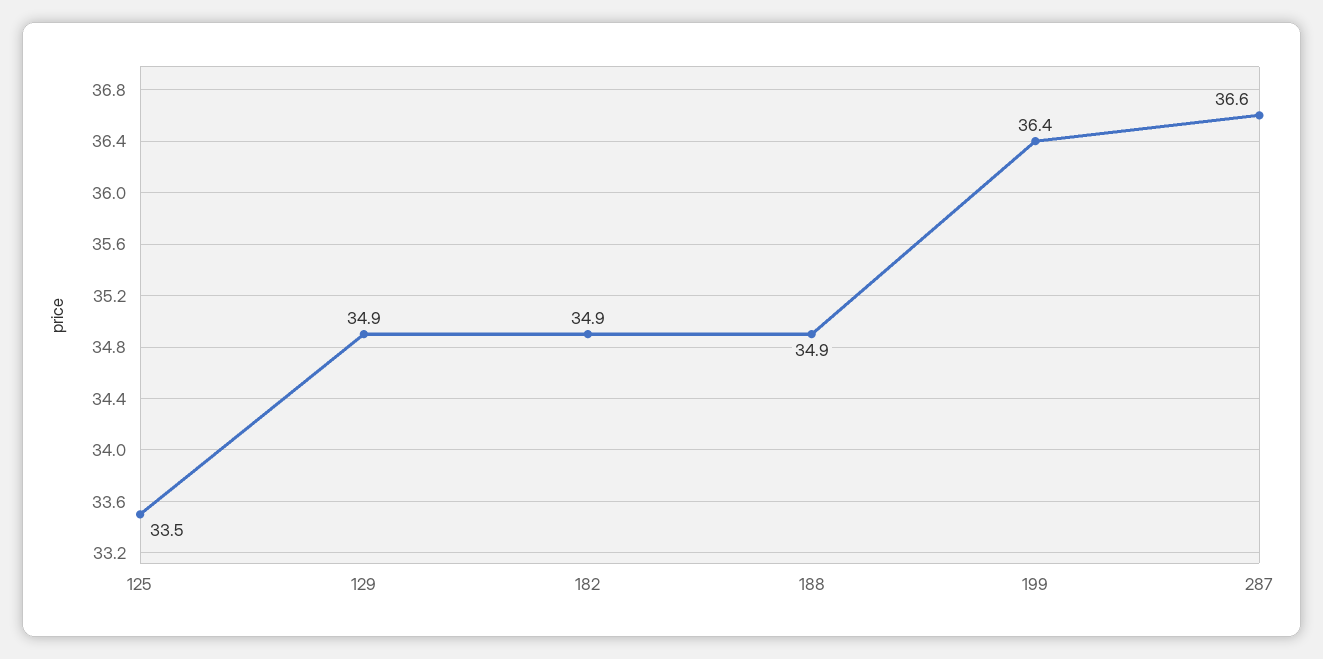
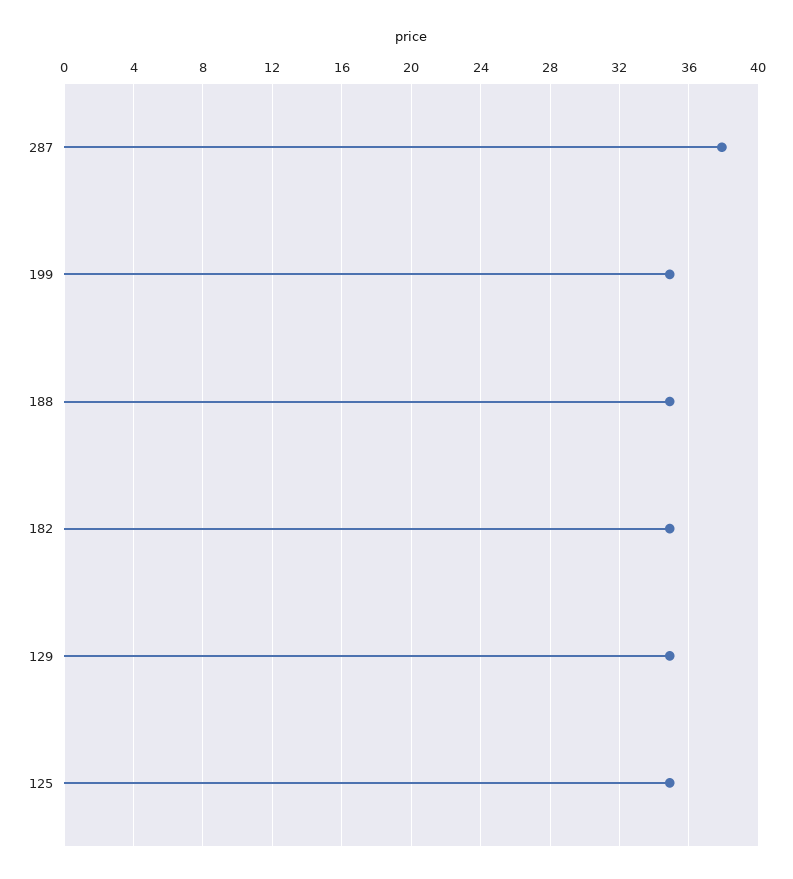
  {
-   "125": 33.5,
+   "125": 35,
    "129": 34.9,
    "182": 34.9,
    "188": 34.9,
-   "199": 36.4,
+   "199": 35,
-   "287": 36.6
+   "287": 38
  }

